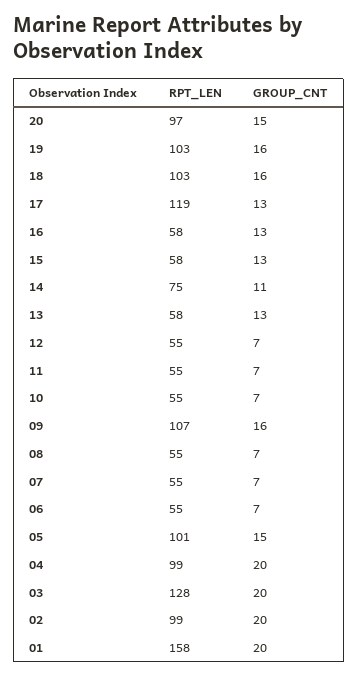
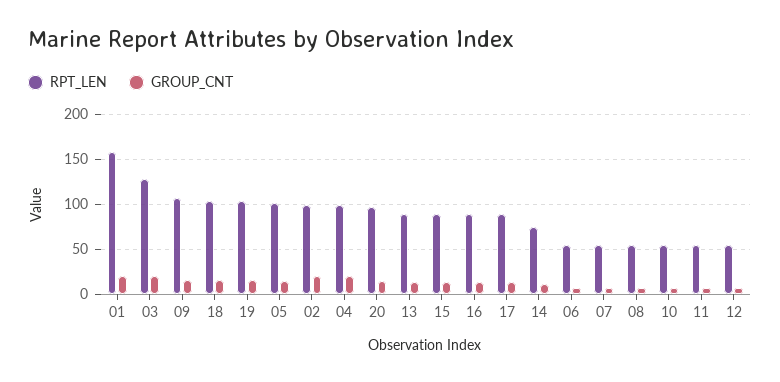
  {
    "RPT_LEN": {
      "20": 97,
      "19": 103,
      "18": 103,
-     "17": 119,
+     "17": 90,
-     "16": 58,
+     "16": 90,
-     "15": 58,
+     "15": 90,
      "14": 75,
-     "13": 58,
+     "13": 90,
      "12": 55,
      "11": 55,
      "10": 55,
      "09": 107,
      "08": 55,
      "07": 55,
      "06": 55,
      "05": 101,
      "04": 99,
      "03": 128,
      "02": 99,
      "01": 158
    },
    "GROUP_CNT": {
      "20": 15,
      "19": 16,
      "18": 16,
      "17": 13,
      "16": 13,
      "15": 13,
      "14": 11,
      "13": 13,
      "12": 7,
      "11": 7,
      "10": 7,
      "09": 16,
      "08": 7,
      "07": 7,
      "06": 7,
      "05": 15,
      "04": 20,
      "03": 20,
      "02": 20,
      "01": 20
    }
  }

